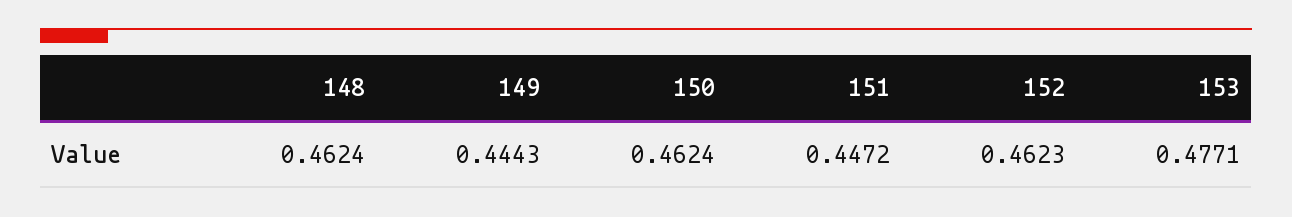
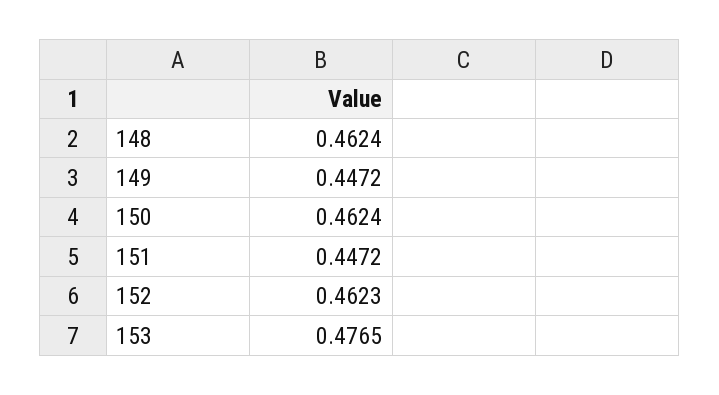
  {
    "148": 0.4624,
-   "149": 0.4443,
+   "149": 0.4472,
    "150": 0.4624,
    "151": 0.4472,
    "152": 0.4623,
-   "153": 0.4771
+   "153": 0.4765
  }

